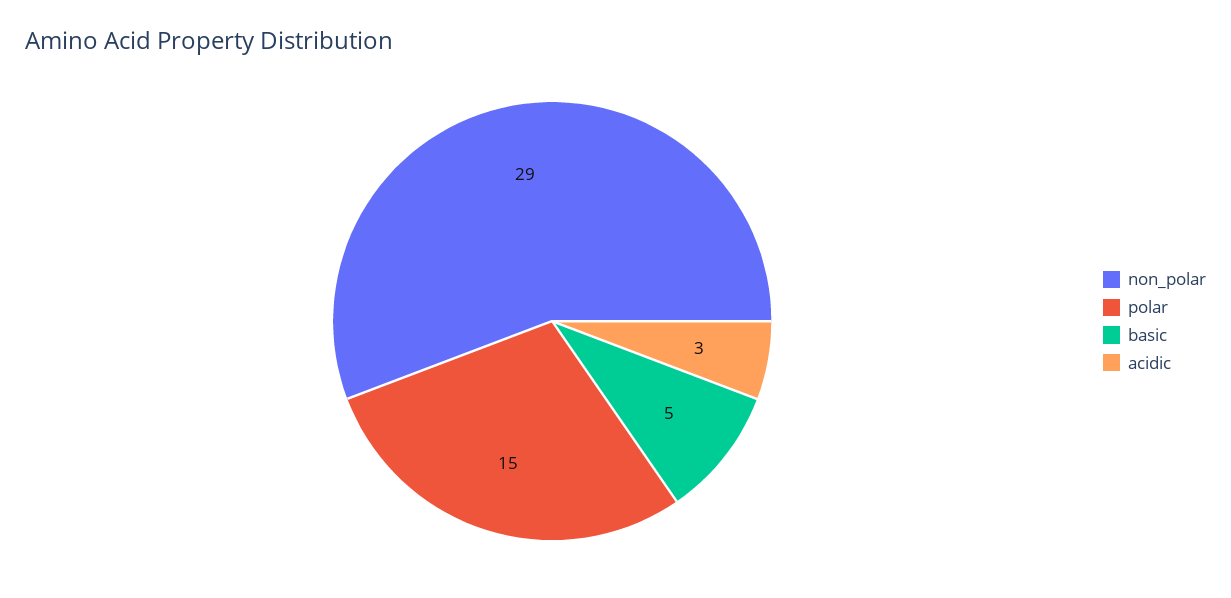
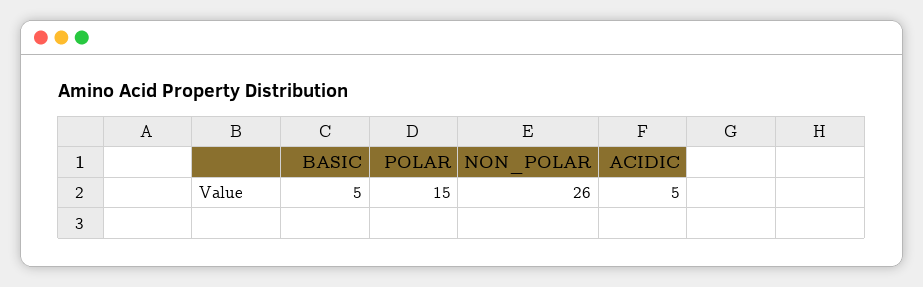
  {
-   "non_polar": 29,
+   "non_polar": 26,
    "polar": 15,
    "basic": 5,
-   "acidic": 3
+   "acidic": 5
  }

